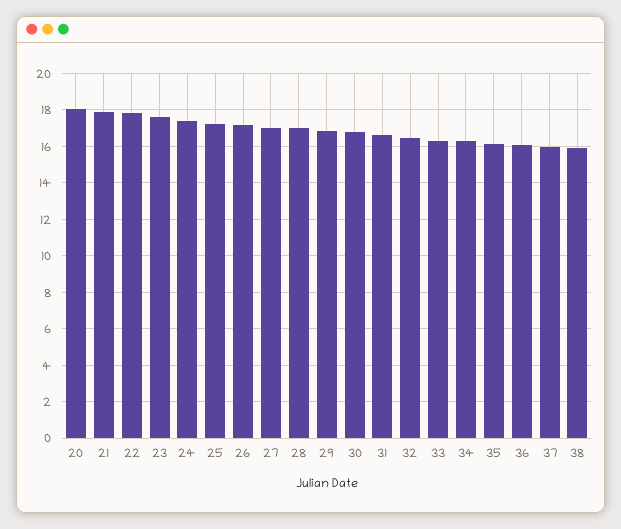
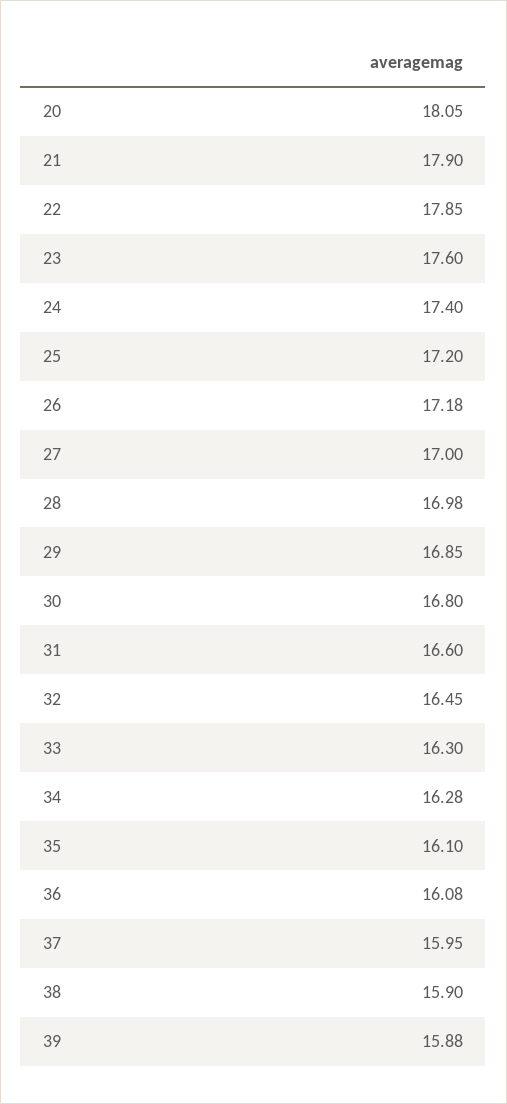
  {
    "20": 18.05,
    "21": 17.9,
    "22": 17.85,
    "23": 17.6,
    "24": 17.4,
    "25": 17.2,
    "26": 17.18,
    "27": 17,
    "28": 16.98,
    "29": 16.85,
    "30": 16.8,
    "31": 16.6,
    "32": 16.45,
    "33": 16.3,
    "34": 16.28,
    "35": 16.1,
    "36": 16.08,
    "37": 15.95,
-   "38": 15.9
+   "38": 15.9,
+   "39": 15.88
  }

